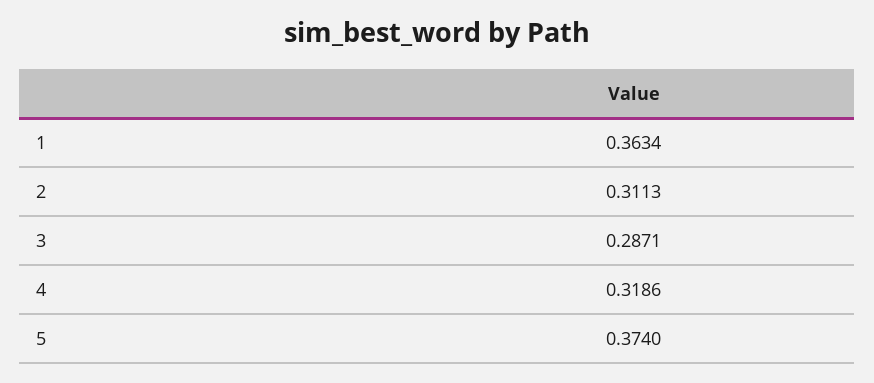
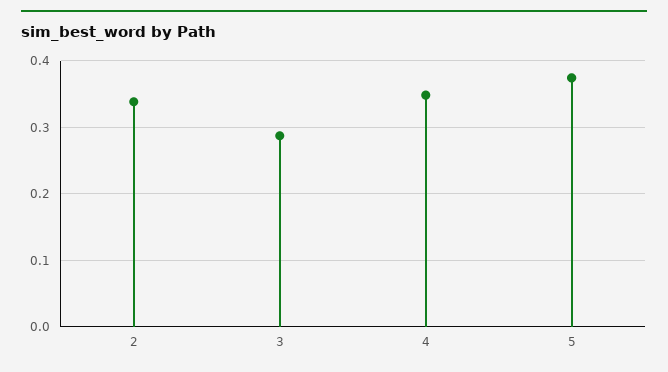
  {
-   "1": 0.3634,
-   "2": 0.3113,
+   "2": 0.34,
    "3": 0.2871,
-   "4": 0.3186,
+   "4": 0.35,
    "5": 0.374
  }

